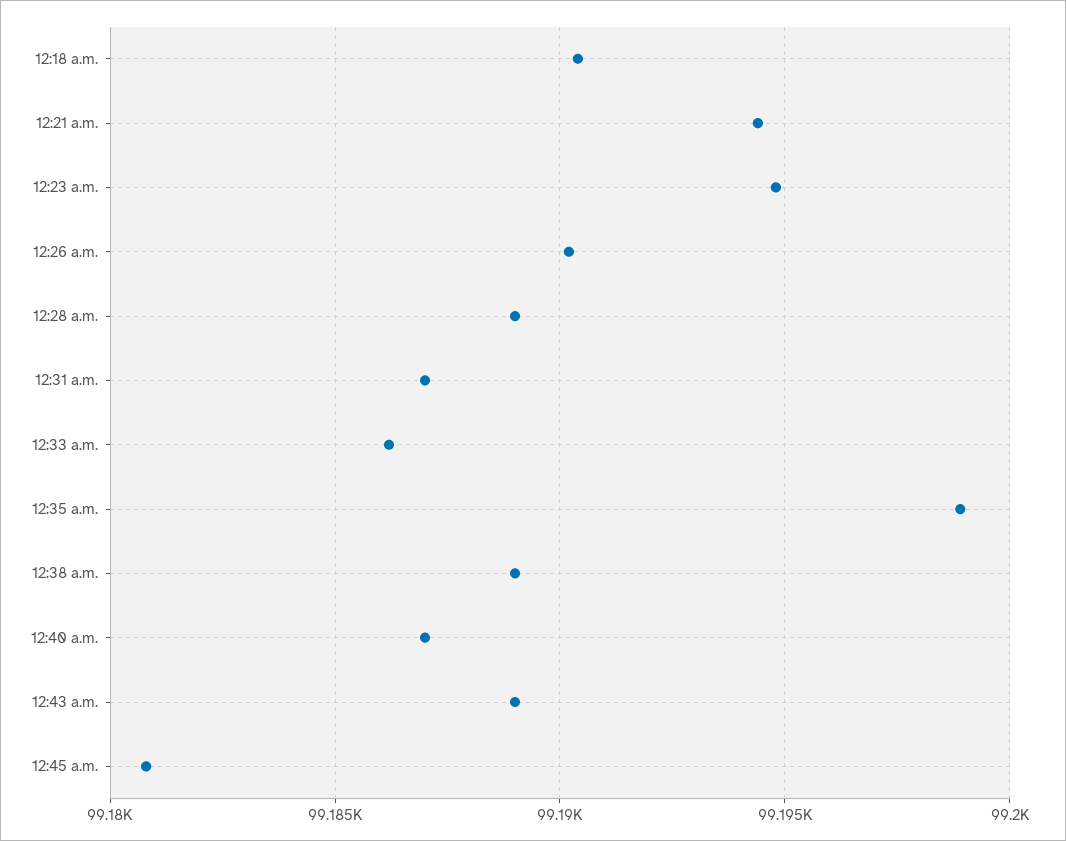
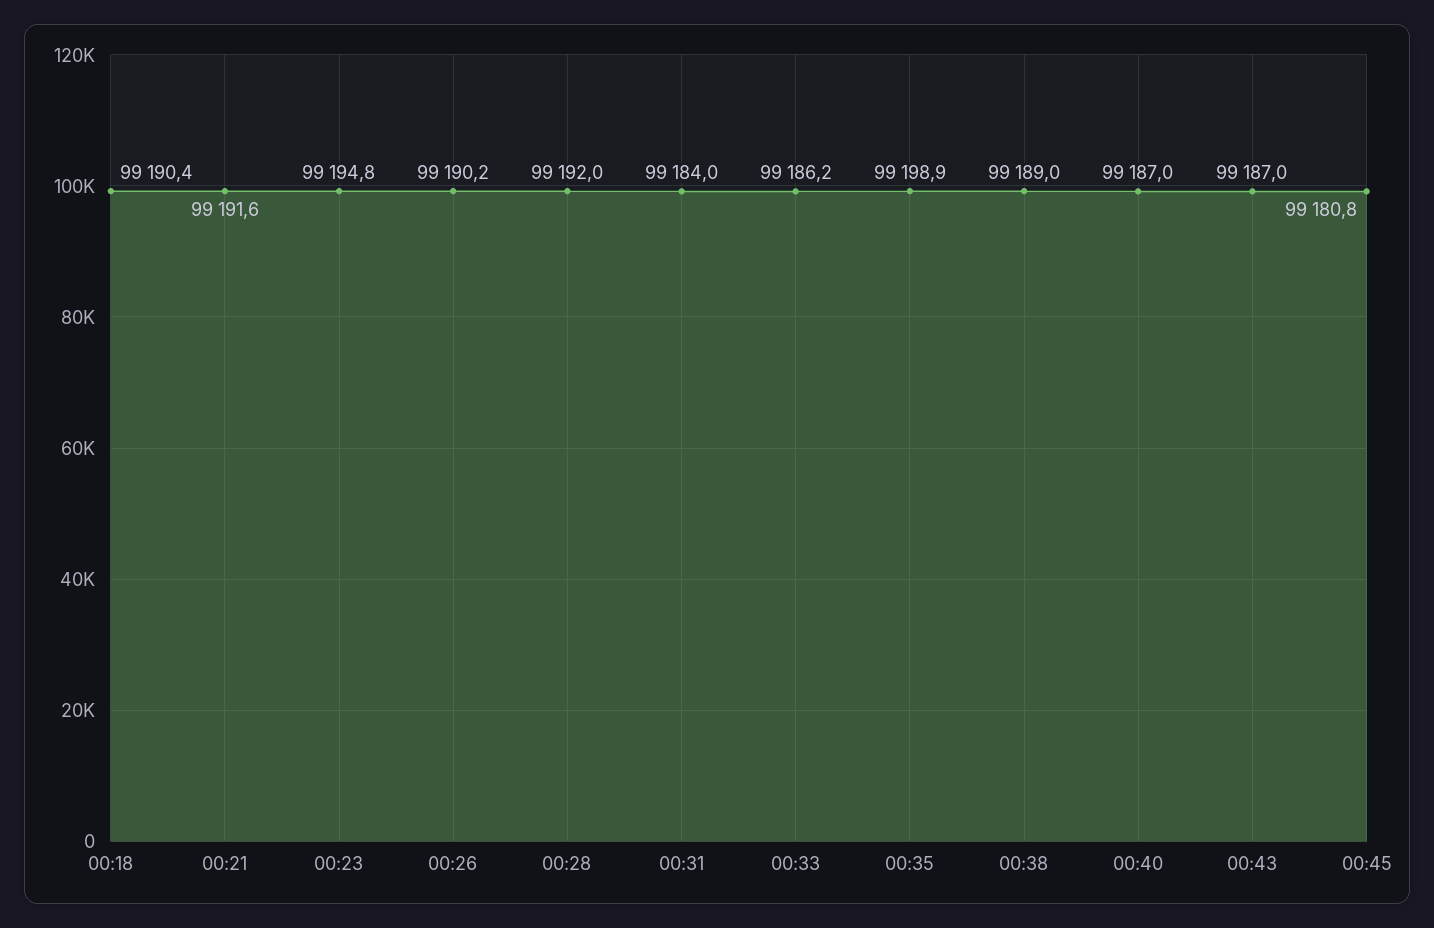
  {
    "12:18 a.m.": 99190.4,
-   "12:21 a.m.": 99194.5,
+   "12:21 a.m.": 99191.6,
    "12:23 a.m.": 99194.8,
    "12:26 a.m.": 99190.2,
-   "12:28 a.m.": 99189,
+   "12:28 a.m.": 99192,
-   "12:31 a.m.": 99187,
+   "12:31 a.m.": 99184,
    "12:33 a.m.": 99186.2,
    "12:35 a.m.": 99198.9,
    "12:38 a.m.": 99189,
    "12:40 a.m.": 99187,
-   "12:43 a.m.": 99189,
+   "12:43 a.m.": 99187,
    "12:45 a.m.": 99180.8
  }

